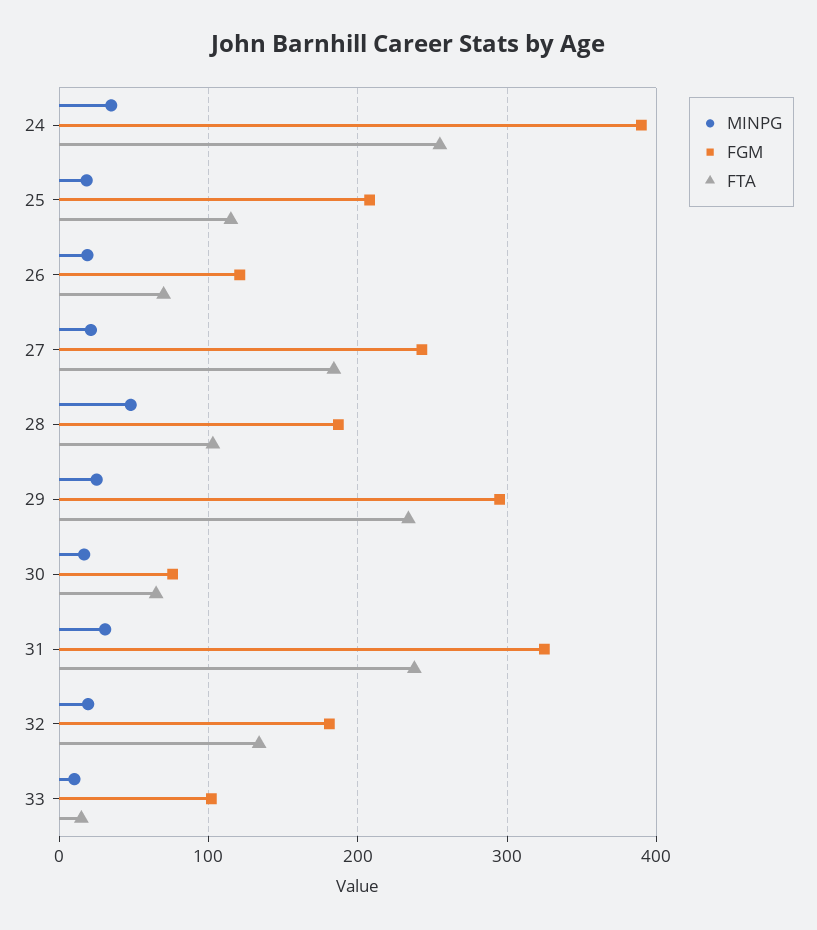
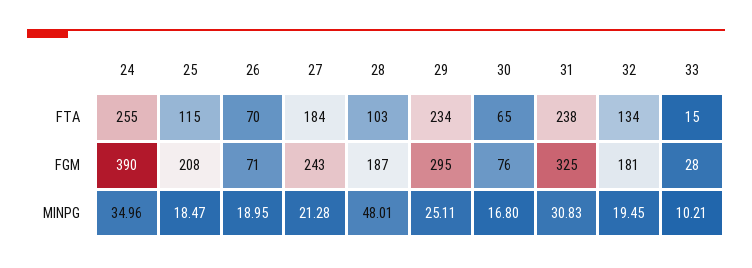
  {
    "MINPG": {
      "24": 34.96,
      "25": 18.47,
      "26": 18.95,
      "27": 21.28,
      "28": 48.01,
      "29": 25.11,
      "30": 16.8,
      "31": 30.83,
      "32": 19.45,
      "33": 10.21
    },
    "FGM": {
      "24": 390,
      "25": 208,
-     "26": 120,
+     "26": 71,
      "27": 243,
      "28": 187,
      "29": 295,
      "30": 76,
      "31": 325,
      "32": 181,
-     "33": 100
+     "33": 28
    },
    "FTA": {
      "24": 255,
      "25": 115,
      "26": 70,
      "27": 184,
      "28": 103,
      "29": 234,
      "30": 65,
      "31": 238,
      "32": 134,
      "33": 15
    }
  }

